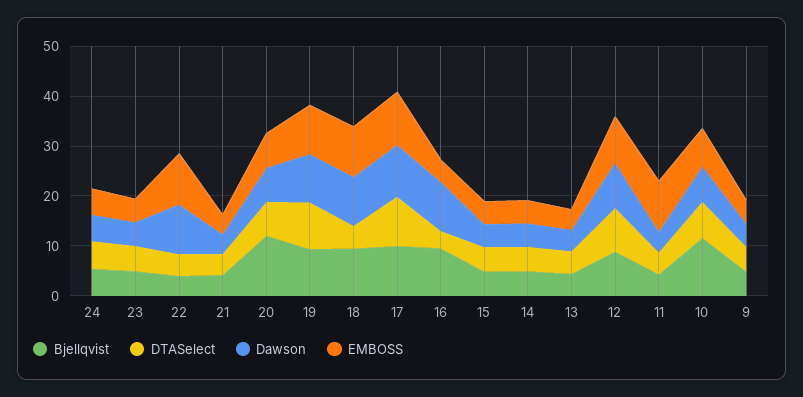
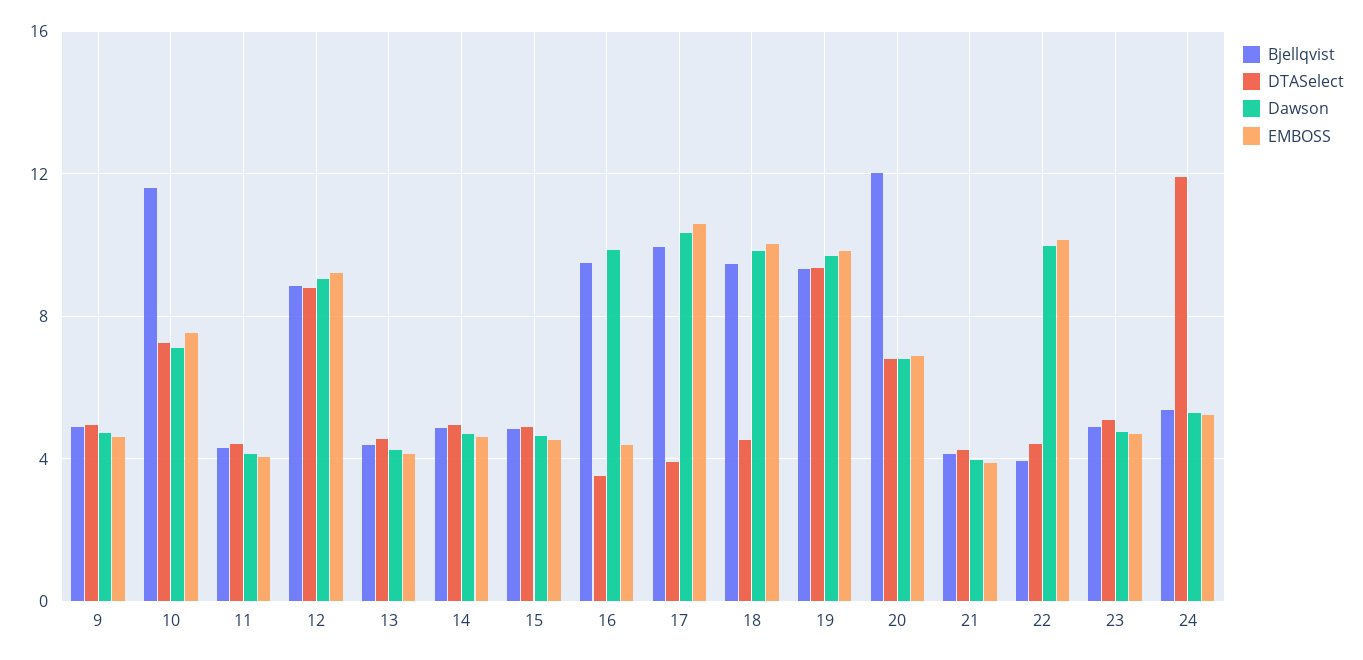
  {
    "Bjellqvist": {
      "24": 5.5,
      "23": 5,
      "22": 4,
      "21": 4,
      "20": 12,
      "19": 9.5,
      "18": 9.5,
      "17": 10,
      "16": 9.5,
      "15": 5,
      "14": 5,
      "13": 4.5,
      "12": 9,
      "11": 4.5,
      "10": 11.5,
      "9": 5
    },
    "DTASelect": {
-     "24": 6,
+     "24": 12,
      "23": 5,
      "22": 4.5,
      "21": 4.5,
      "20": 7,
      "19": 9.5,
      "18": 4.5,
-     "17": 10,
+     "17": 4,
      "16": 3.5,
      "15": 5,
      "14": 5,
      "13": 4.5,
      "12": 9,
      "11": 4.5,
      "10": 7,
      "9": 5
    },
    "Dawson": {
      "24": 5.5,
      "23": 5,
      "22": 10,
      "21": 4,
      "20": 7,
      "19": 9.5,
      "18": 10,
      "17": 10.5,
      "16": 10,
      "15": 4.5,
      "14": 4.5,
      "13": 4,
      "12": 9,
      "11": 4,
      "10": 7,
      "9": 4.5
    },
    "EMBOSS": {
      "24": 5,
      "23": 4.5,
      "22": 10,
      "21": 4,
      "20": 7,
      "19": 10,
      "18": 10,
      "17": 10.5,
      "16": 4.5,
      "15": 4.5,
      "14": 4.5,
      "13": 4,
      "12": 9,
-     "11": 10,
+     "11": 4,
      "10": 7.5,
      "9": 4.5
    }
  }

